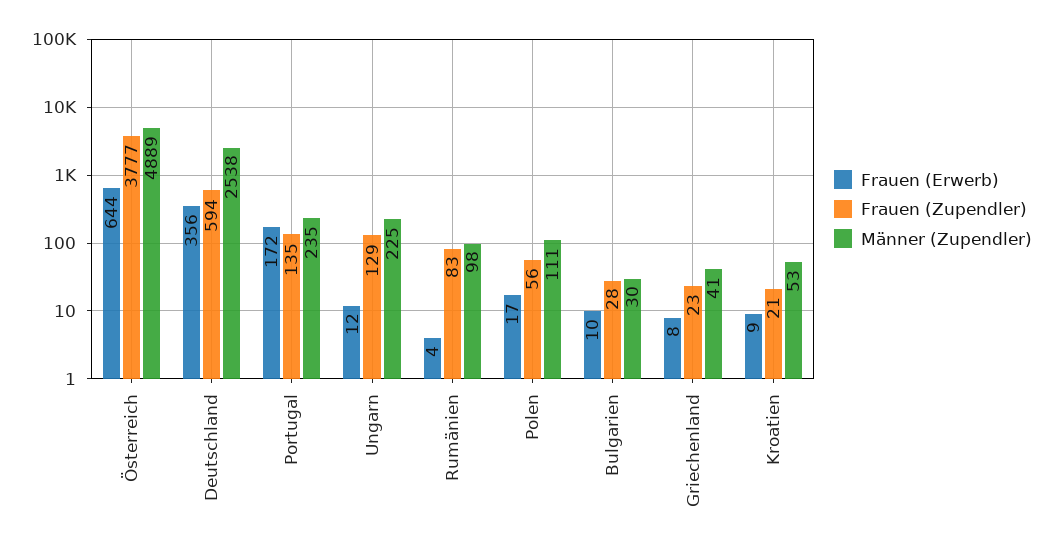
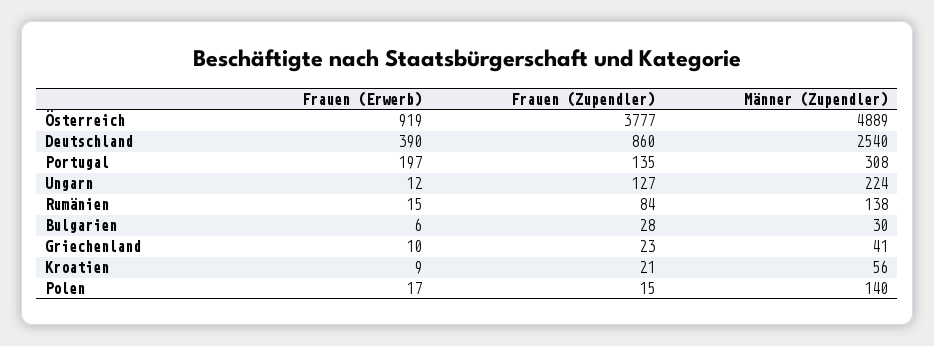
  {
    "Frauen (Erwerb)": {
-     "Österreich": 644,
+     "Österreich": 919,
-     "Deutschland": 356,
+     "Deutschland": 390,
-     "Portugal": 172,
+     "Portugal": 197,
      "Ungarn": 12,
-     "Rumänien": 4,
+     "Rumänien": 15,
      "Polen": 17,
-     "Bulgarien": 10,
+     "Bulgarien": 6,
-     "Griechenland": 8,
+     "Griechenland": 10,
      "Kroatien": 9
    },
    "Frauen (Zupendler)": {
      "Österreich": 3777,
-     "Deutschland": 594,
+     "Deutschland": 860,
      "Portugal": 135,
-     "Ungarn": 129,
+     "Ungarn": 127,
-     "Rumänien": 83,
+     "Rumänien": 84,
-     "Polen": 56,
+     "Polen": 15,
      "Bulgarien": 28,
      "Griechenland": 23,
      "Kroatien": 21
    },
    "Männer (Zupendler)": {
      "Österreich": 4889,
-     "Deutschland": 2538,
+     "Deutschland": 2540,
-     "Portugal": 235,
+     "Portugal": 308,
-     "Ungarn": 225,
+     "Ungarn": 224,
-     "Rumänien": 98,
+     "Rumänien": 138,
-     "Polen": 111,
+     "Polen": 140,
      "Bulgarien": 30,
      "Griechenland": 41,
-     "Kroatien": 53
+     "Kroatien": 56
    }
  }

